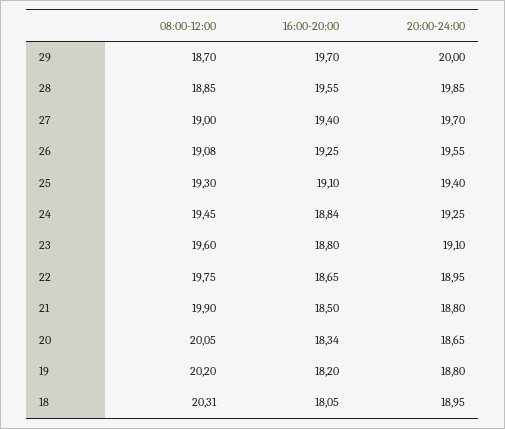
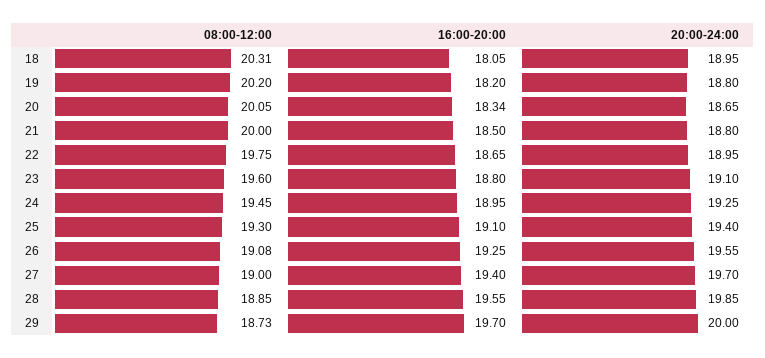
  {
    "08:00-12:00": {
-     "29": 18.7,
+     "29": 18.73,
      "28": 18.85,
      "27": 19,
      "26": 19.08,
      "25": 19.3,
      "24": 19.45,
      "23": 19.6,
      "22": 19.75,
-     "21": 19.9,
+     "21": 20,
      "20": 20.05,
      "19": 20.2,
      "18": 20.31
    },
    "16:00-20:00": {
      "29": 19.7,
      "28": 19.55,
      "27": 19.4,
      "26": 19.25,
      "25": 19.1,
-     "24": 18.84,
+     "24": 18.95,
      "23": 18.8,
      "22": 18.65,
      "21": 18.5,
      "20": 18.34,
      "19": 18.2,
      "18": 18.05
    },
    "20:00-24:00": {
      "29": 20,
      "28": 19.85,
      "27": 19.7,
      "26": 19.55,
      "25": 19.4,
      "24": 19.25,
      "23": 19.1,
      "22": 18.95,
      "21": 18.8,
      "20": 18.65,
      "19": 18.8,
      "18": 18.95
    }
  }

